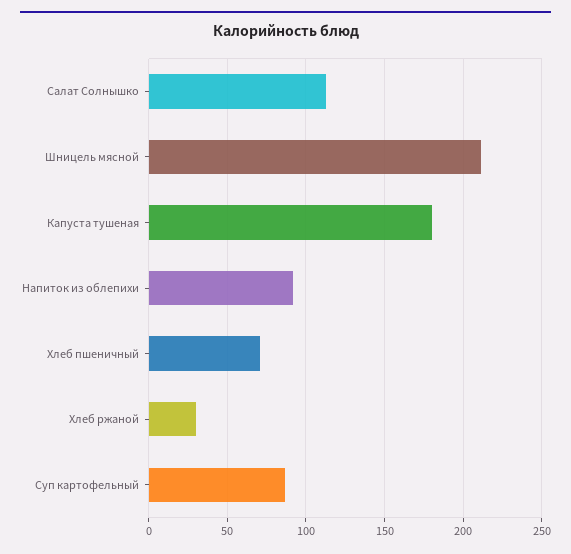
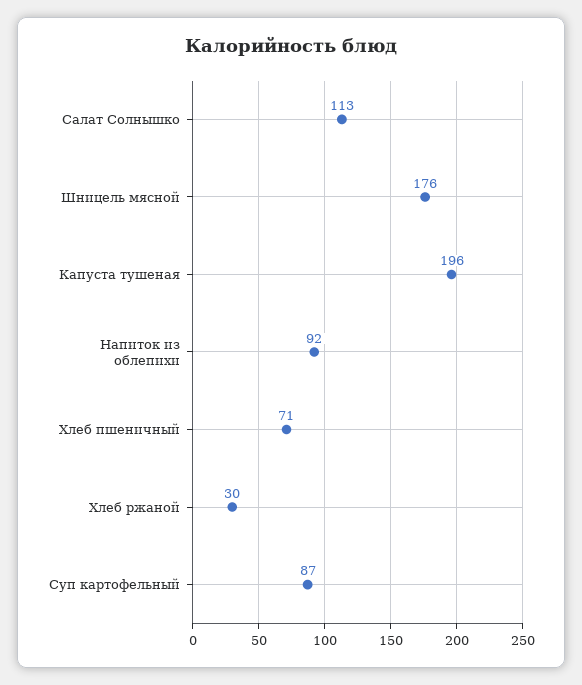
  {
    "Салат Солнышко": 113,
-   "Шницель мясной": 210,
+   "Шницель мясной": 176,
-   "Капуста тушеная": 180,
+   "Капуста тушеная": 196,
    "Напиток из облепихи": 92,
    "Хлеб пшеничный": 71,
    "Хлеб ржаной": 30,
    "Суп картофельный": 87
  }

